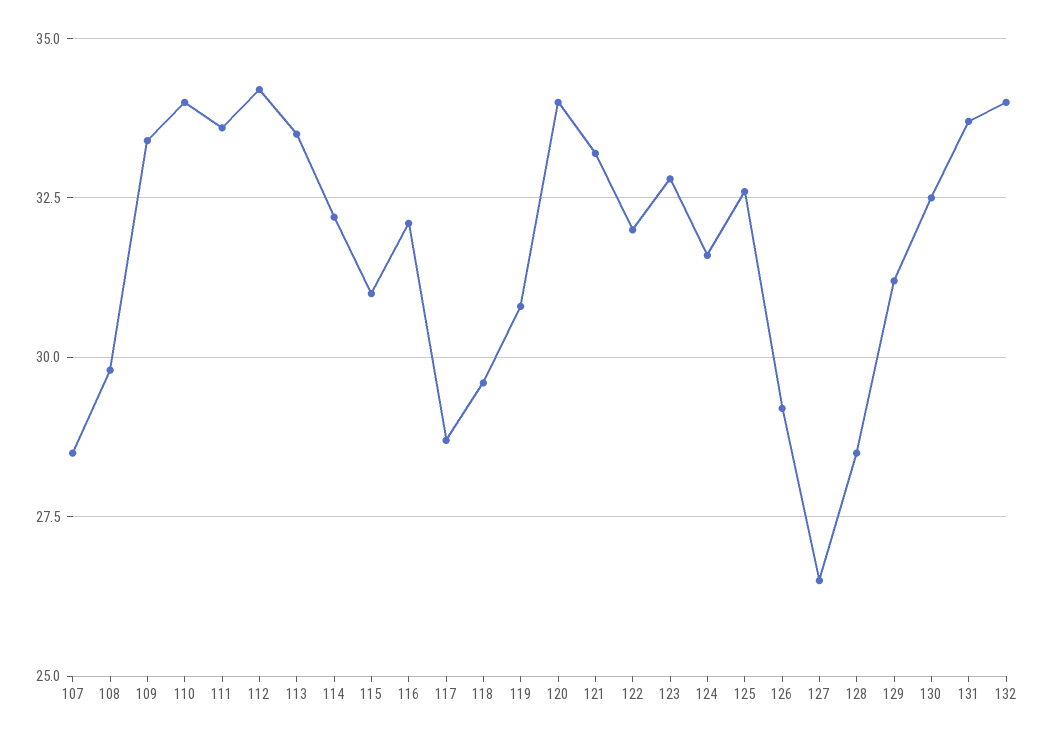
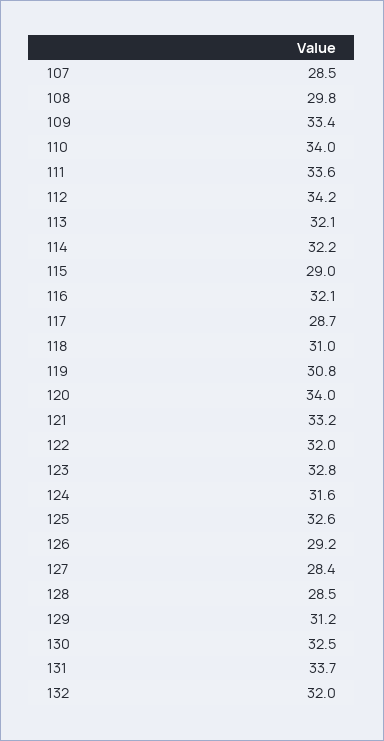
  {
    "107": 28.5,
    "108": 29.8,
    "109": 33.4,
    "110": 34,
    "111": 33.6,
    "112": 34.2,
-   "113": 33.5,
+   "113": 32.1,
    "114": 32.2,
-   "115": 31,
+   "115": 29,
    "116": 32.1,
    "117": 28.7,
-   "118": 29.5,
+   "118": 31,
    "119": 30.8,
    "120": 34,
    "121": 33.2,
    "122": 32,
    "123": 32.8,
    "124": 31.6,
    "125": 32.6,
    "126": 29.2,
-   "127": 26.5,
+   "127": 28.4,
    "128": 28.5,
    "129": 31.2,
    "130": 32.5,
    "131": 33.7,
-   "132": 34
+   "132": 32
  }

